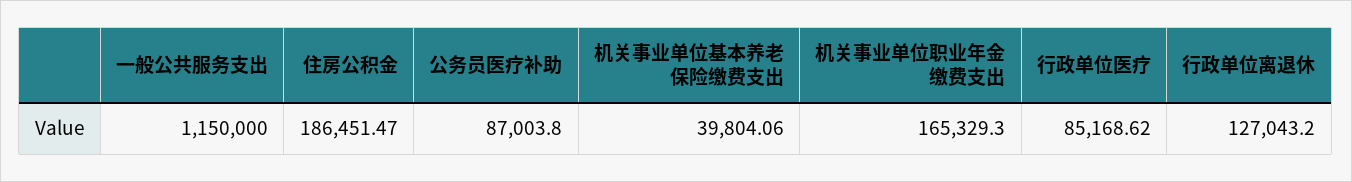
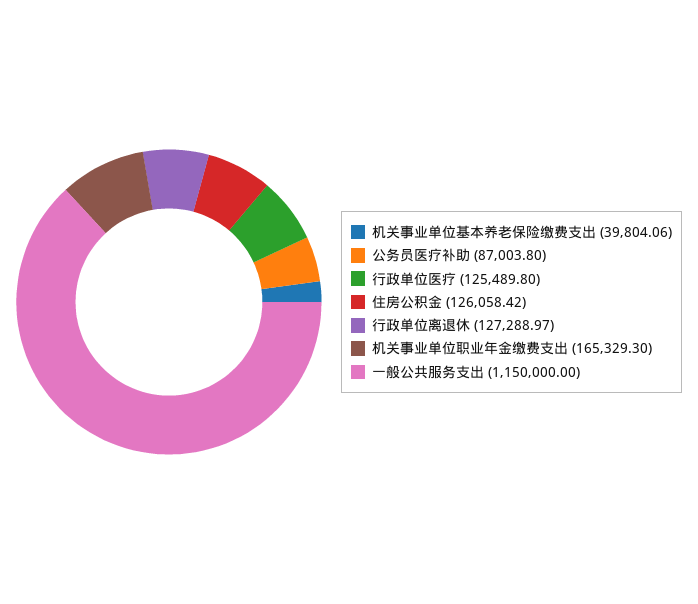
  {
    "一般公共服务支出": 1150000,
-   "住房公积金": 186451.47,
+   "住房公积金": 126058.42,
    "公务员医疗补助": 87003.8,
    "机关事业单位基本养老保险缴费支出": 39804.06,
    "机关事业单位职业年金缴费支出": 165329.3,
-   "行政单位医疗": 85168.62,
+   "行政单位医疗": 125489.8,
-   "行政单位离退休": 127043.2
+   "行政单位离退休": 127288.97
  }

